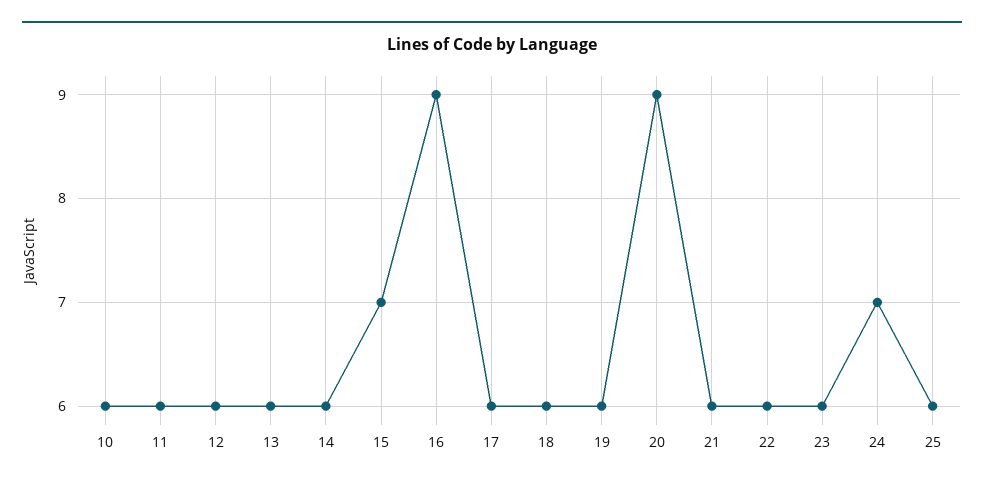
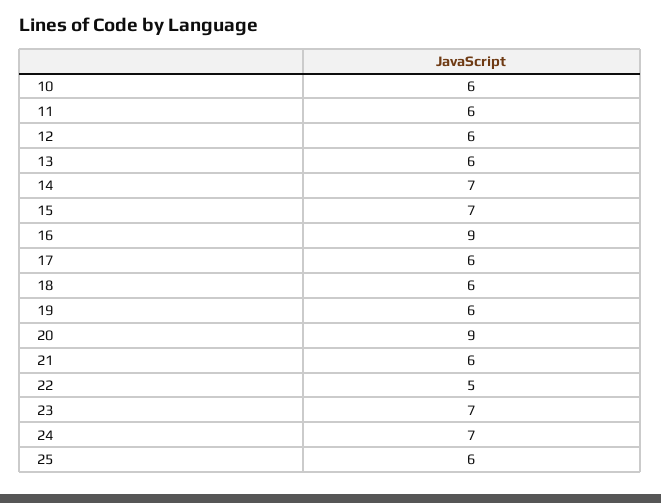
  {
    "10": 6,
    "11": 6,
    "12": 6,
    "13": 6,
-   "14": 6,
+   "14": 7,
    "15": 7,
    "16": 9,
    "17": 6,
    "18": 6,
    "19": 6,
    "20": 9,
    "21": 6,
-   "22": 6,
+   "22": 5,
-   "23": 6,
+   "23": 7,
    "24": 7,
    "25": 6
  }

